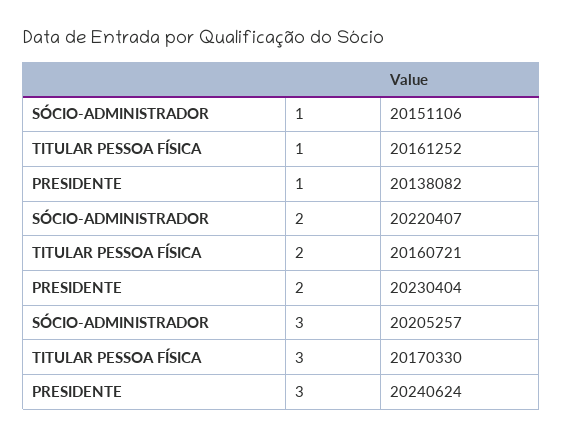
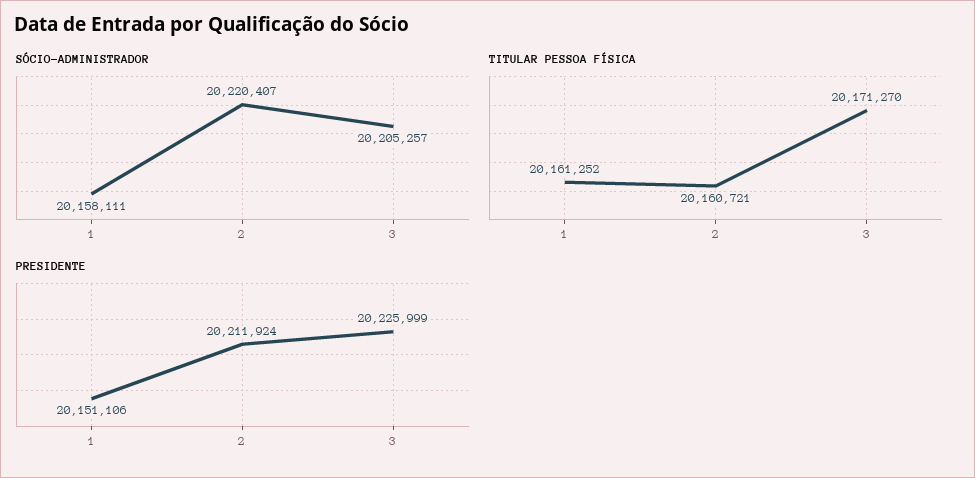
  {
    "SÓCIO-ADMINISTRADOR": {
-     "1": 20151106,
+     "1": 20158111,
      "2": 20220407,
      "3": 20205257
    },
    "TITULAR PESSOA FÍSICA": {
      "1": 20161252,
      "2": 20160721,
-     "3": 20170330
+     "3": 20171270
    },
    "PRESIDENTE": {
-     "1": 20138082,
+     "1": 20151106,
-     "2": 20230404,
+     "2": 20211924,
-     "3": 20240624
+     "3": 20225999
    }
  }

